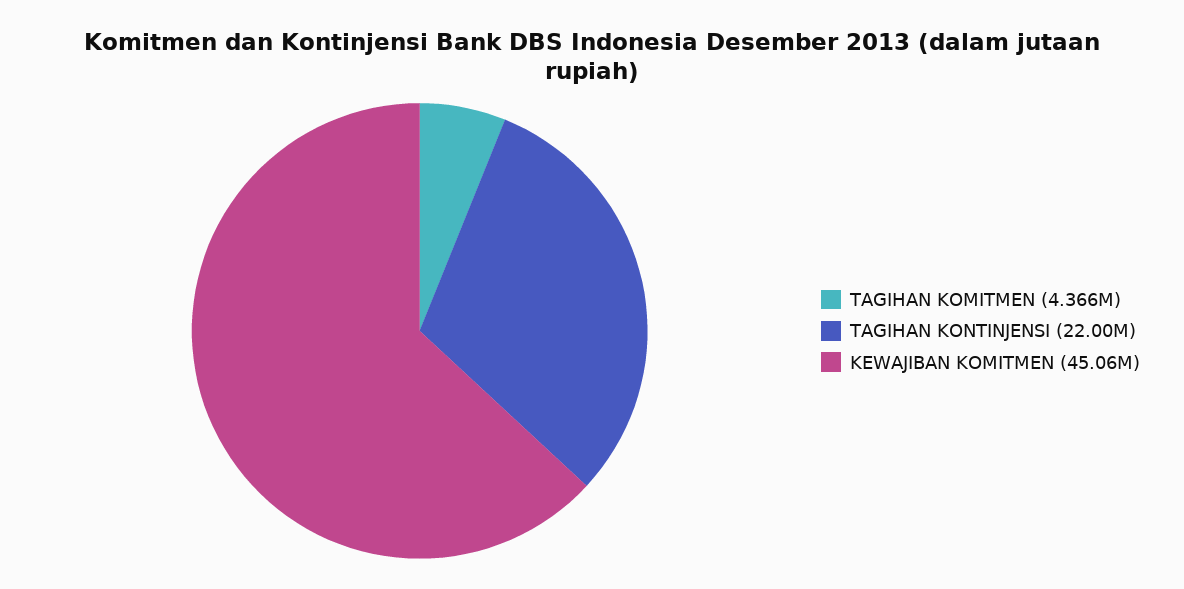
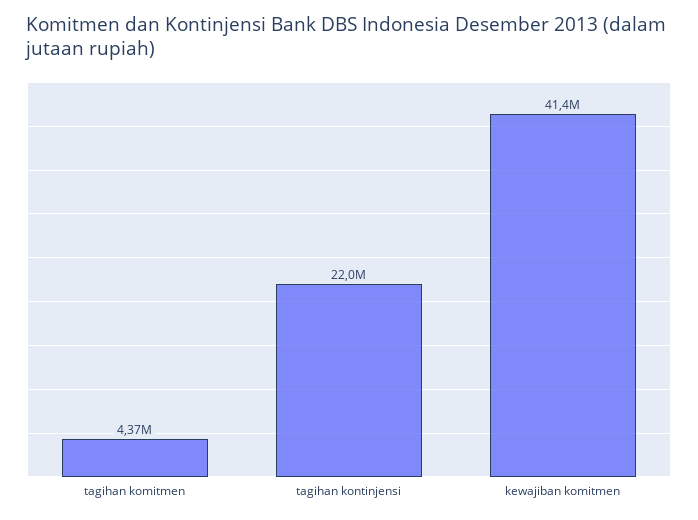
  {
    "TAGIHAN KOMITMEN": 4366000,
    "TAGIHAN KONTINJENSI": 22000000,
-   "KEWAJIBAN KOMITMEN": 45060000
+   "KEWAJIBAN KOMITMEN": 41400000
  }

